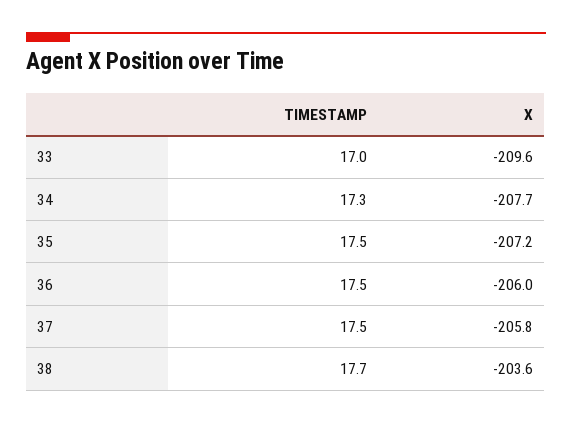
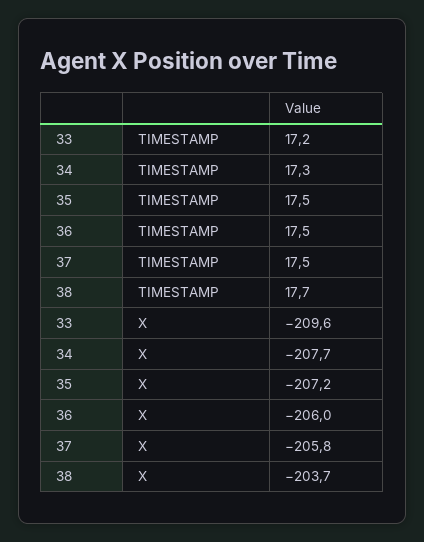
  {
    "TIMESTAMP": {
-     "33": 17,
+     "33": 17.2,
      "34": 17.3,
      "35": 17.5,
      "36": 17.5,
      "37": 17.5,
      "38": 17.7
    },
    "X": {
      "33": -209.6,
      "34": -207.7,
      "35": -207.2,
      "36": -206,
      "37": -205.8,
-     "38": -203.6
+     "38": -203.7
    }
  }

